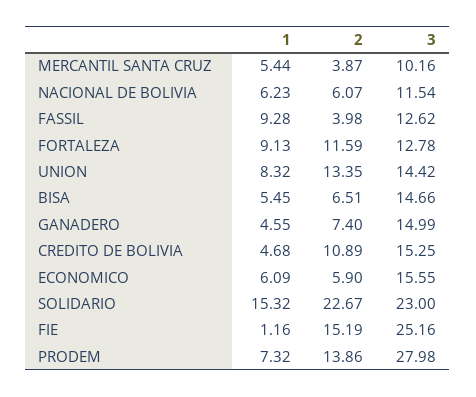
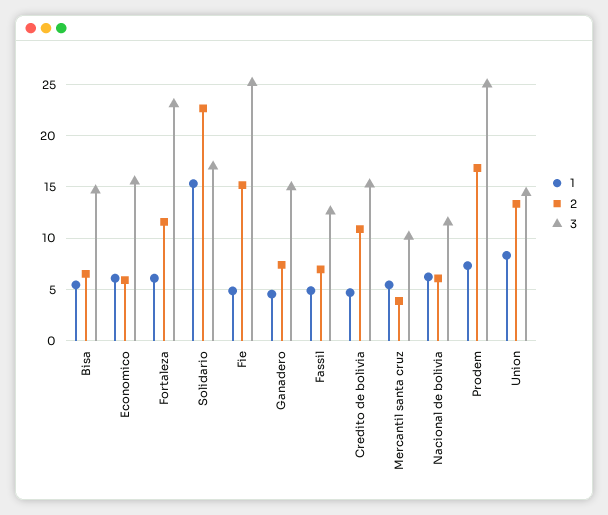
  {
    "1": {
      "MERCANTIL SANTA CRUZ": 5.44,
      "NACIONAL DE BOLIVIA": 6.23,
-     "FASSIL": 9.28,
+     "FASSIL": 5,
-     "FORTALEZA": 9.13,
+     "FORTALEZA": 6,
      "UNION": 8.32,
      "BISA": 5.45,
      "GANADERO": 4.55,
      "CREDITO DE BOLIVIA": 4.68,
      "ECONOMICO": 6.09,
      "SOLIDARIO": 15.32,
-     "FIE": 1.16,
+     "FIE": 5,
      "PRODEM": 7.32
    },
    "2": {
      "MERCANTIL SANTA CRUZ": 3.87,
      "NACIONAL DE BOLIVIA": 6.07,
-     "FASSIL": 3.98,
+     "FASSIL": 7,
      "FORTALEZA": 11.59,
      "UNION": 13.35,
      "BISA": 6.51,
      "GANADERO": 7.4,
      "CREDITO DE BOLIVIA": 10.89,
      "ECONOMICO": 5.9,
      "SOLIDARIO": 22.67,
      "FIE": 15.19,
-     "PRODEM": 13.86
+     "PRODEM": 17
    },
    "3": {
      "MERCANTIL SANTA CRUZ": 10.16,
      "NACIONAL DE BOLIVIA": 11.54,
      "FASSIL": 12.62,
-     "FORTALEZA": 12.78,
+     "FORTALEZA": 23,
      "UNION": 14.42,
      "BISA": 14.66,
      "GANADERO": 14.99,
      "CREDITO DE BOLIVIA": 15.25,
      "ECONOMICO": 15.55,
-     "SOLIDARIO": 23,
+     "SOLIDARIO": 17,
      "FIE": 25.16,
-     "PRODEM": 27.98
+     "PRODEM": 25
    }
  }

